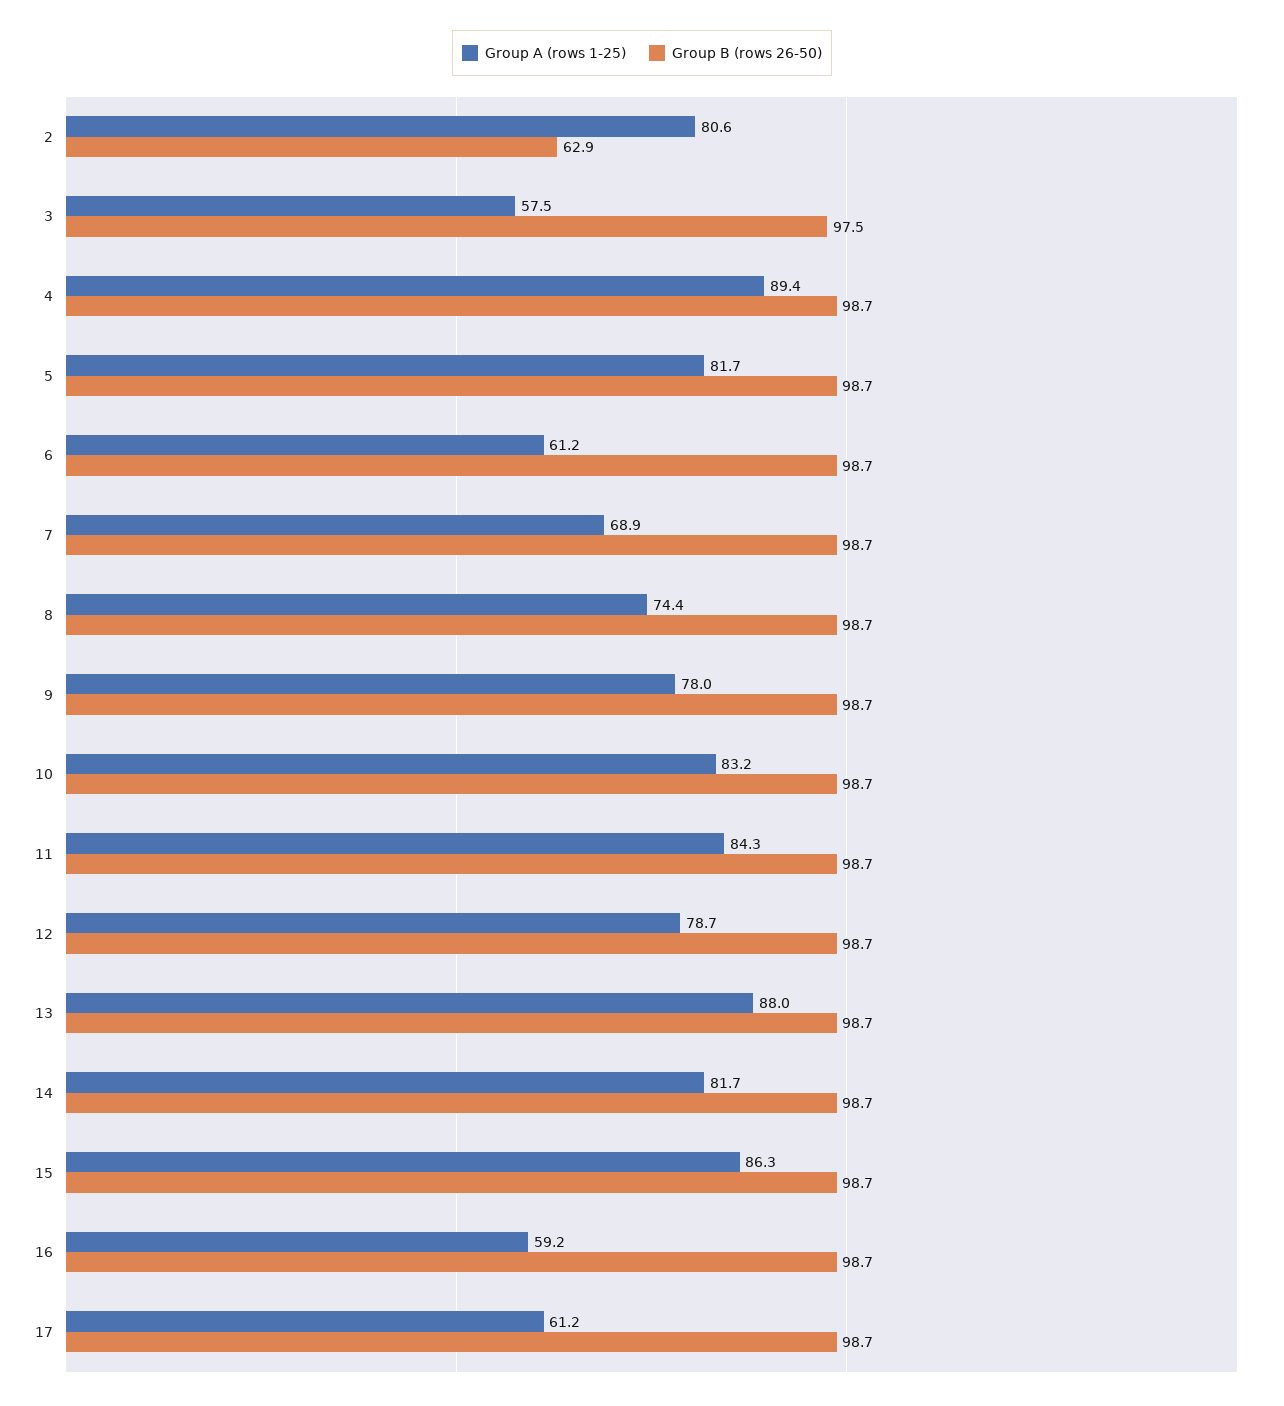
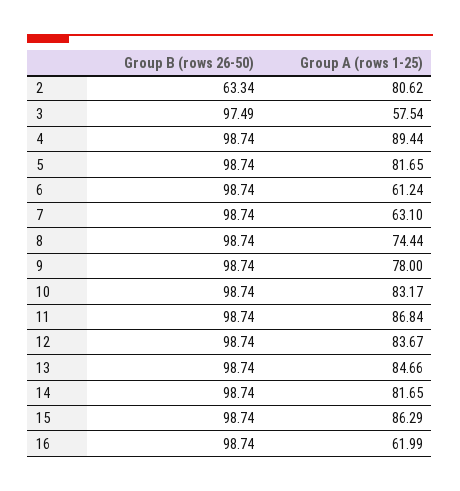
  {
    "Group A (rows 1-25)": {
      "2": 80.62,
      "3": 57.54,
      "4": 89.44,
      "5": 81.65,
      "6": 61.24,
-     "7": 68.9,
+     "7": 63.1,
      "8": 74.44,
      "9": 78,
      "10": 83.17,
-     "11": 84.3,
+     "11": 86.84,
-     "12": 78.7,
+     "12": 83.67,
-     "13": 88,
+     "13": 84.66,
      "14": 81.65,
      "15": 86.29,
-     "16": 59.2,
+     "16": 61.99
-     "17": 61.2
    },
    "Group B (rows 26-50)": {
-     "2": 62.9,
+     "2": 63.34,
      "3": 97.49,
      "4": 98.74,
      "5": 98.74,
      "6": 98.74,
      "7": 98.74,
      "8": 98.74,
      "9": 98.74,
      "10": 98.74,
      "11": 98.74,
      "12": 98.74,
      "13": 98.74,
      "14": 98.74,
      "15": 98.74,
-     "16": 98.74,
+     "16": 98.74
-     "17": 98.7
    }
  }

